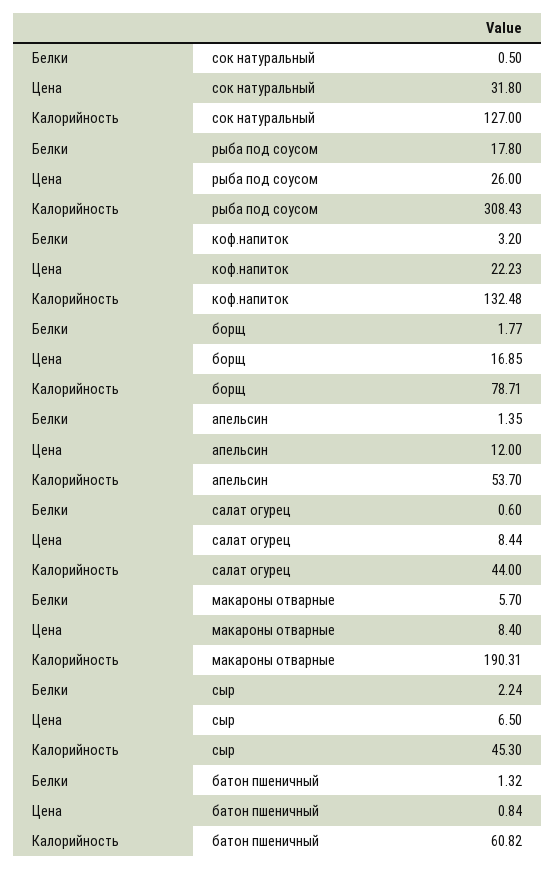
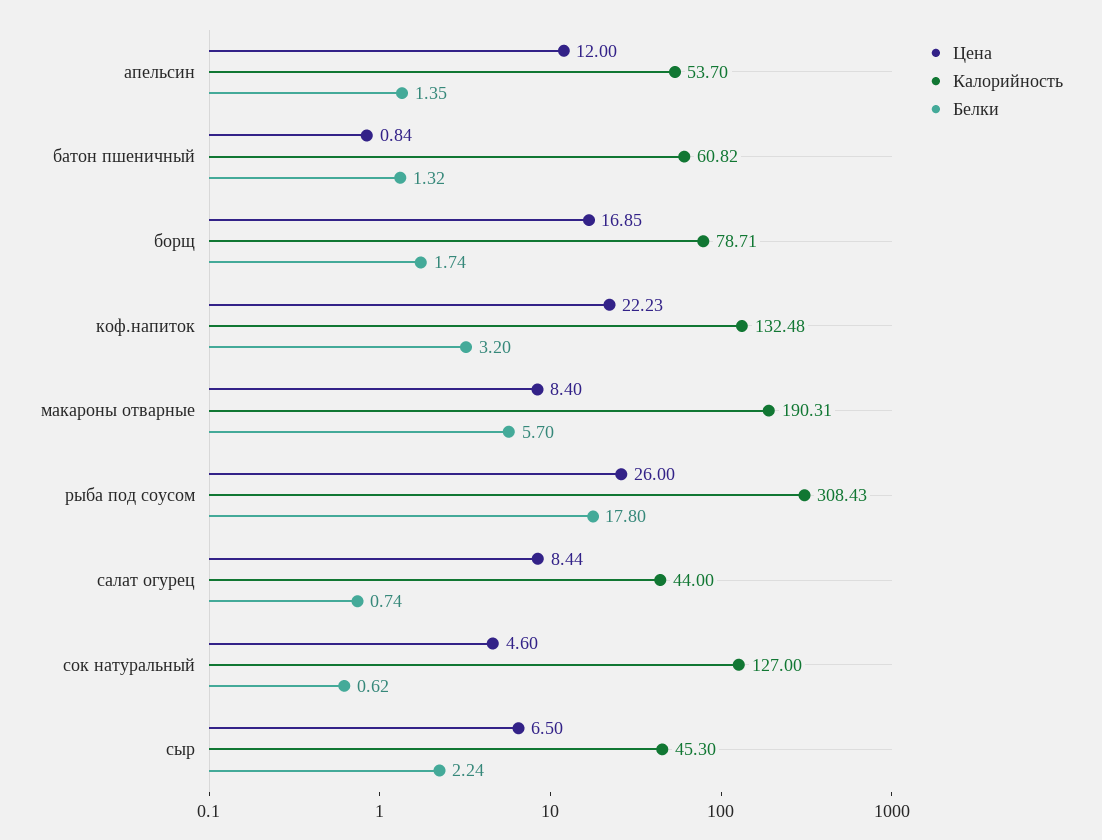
  {
    "Белки": {
-     "сок натуральный": 0.5,
+     "сок натуральный": 0.62,
      "рыба под соусом": 17.8,
      "коф.напиток": 3.2,
-     "борщ": 1.77,
+     "борщ": 1.74,
      "апельсин": 1.35,
-     "салат огурец": 0.6,
+     "салат огурец": 0.74,
      "макароны отварные": 5.7,
      "сыр": 2.24,
      "батон пшеничный": 1.32
    },
    "Цена": {
-     "сок натуральный": 31.8,
+     "сок натуральный": 4.6,
      "рыба под соусом": 26,
      "коф.напиток": 22.23,
      "борщ": 16.85,
      "апельсин": 12,
      "салат огурец": 8.44,
      "макароны отварные": 8.4,
      "сыр": 6.5,
      "батон пшеничный": 0.84
    },
    "Калорийность": {
      "сок натуральный": 127,
      "рыба под соусом": 308.43,
      "коф.напиток": 132.48,
      "борщ": 78.71,
      "апельсин": 53.7,
      "салат огурец": 44,
      "макароны отварные": 190.31,
      "сыр": 45.3,
      "батон пшеничный": 60.82
    }
  }

